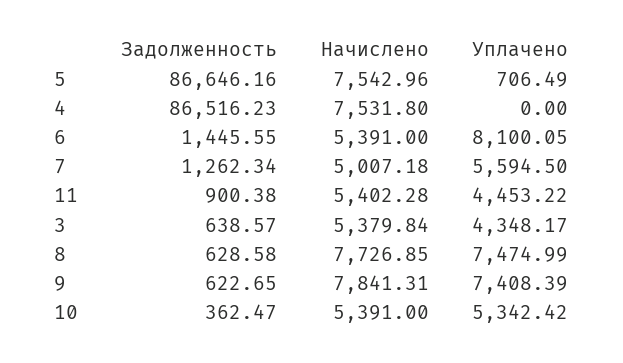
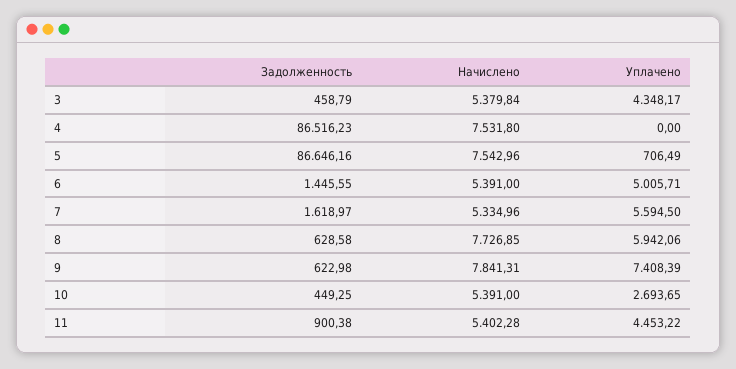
  {
    "Задолженность": {
      "5": 86646.16,
      "4": 86516.23,
      "6": 1445.55,
-     "7": 1262.34,
+     "7": 1618.97,
      "11": 900.38,
-     "3": 638.57,
+     "3": 458.79,
      "8": 628.58,
-     "9": 622.65,
+     "9": 622.98,
-     "10": 362.47
+     "10": 449.25
    },
    "Начислено": {
      "5": 7542.96,
      "4": 7531.8,
      "6": 5391,
-     "7": 5007.18,
+     "7": 5334.96,
      "11": 5402.28,
      "3": 5379.84,
      "8": 7726.85,
      "9": 7841.31,
      "10": 5391
    },
    "Уплачено": {
      "5": 706.49,
      "4": 0,
-     "6": 8100.05,
+     "6": 5005.71,
      "7": 5594.5,
      "11": 4453.22,
      "3": 4348.17,
-     "8": 7474.99,
+     "8": 5942.06,
      "9": 7408.39,
-     "10": 5342.42
+     "10": 2693.65
    }
  }

